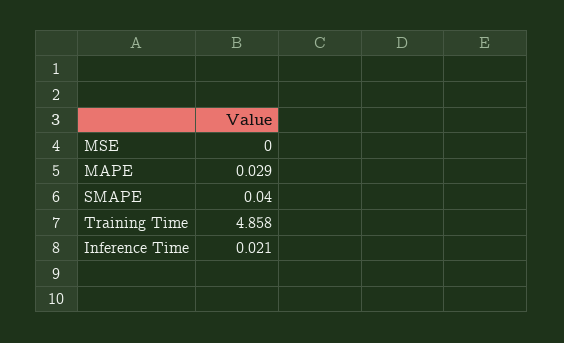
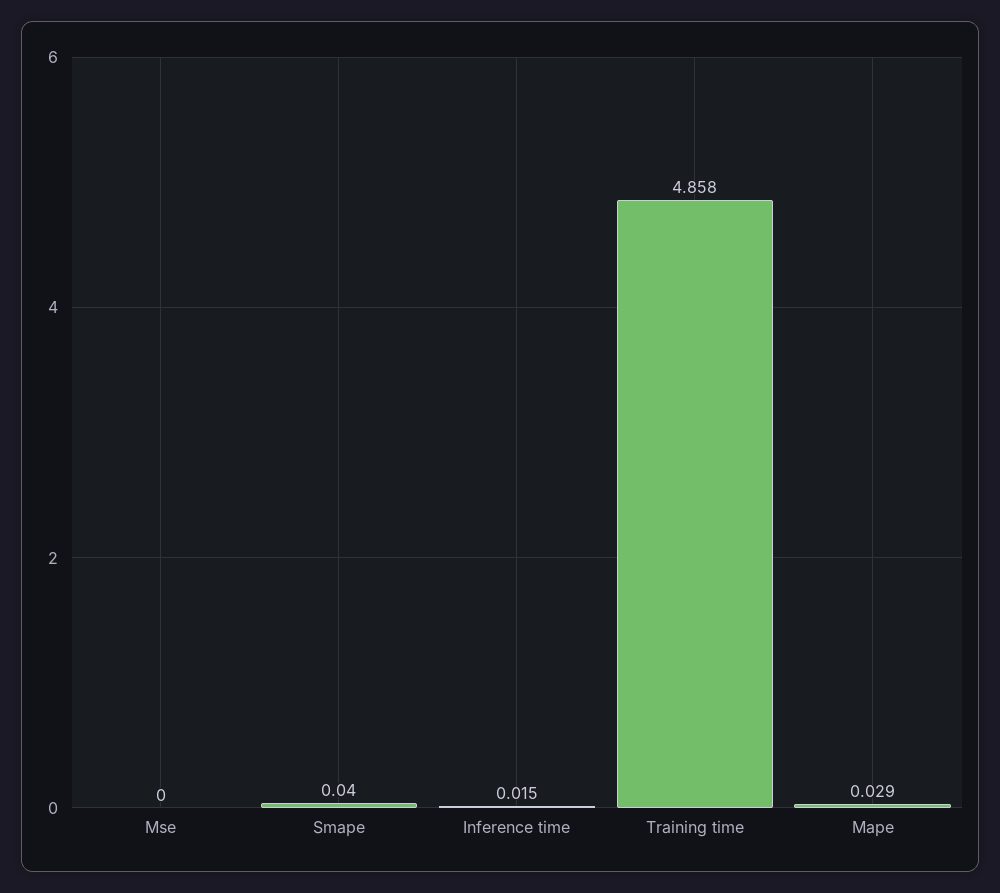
  {
    "MSE": 0,
    "MAPE": 0.029,
    "SMAPE": 0.04,
    "Training Time": 4.858,
-   "Inference Time": 0.021
+   "Inference Time": 0.015
  }

